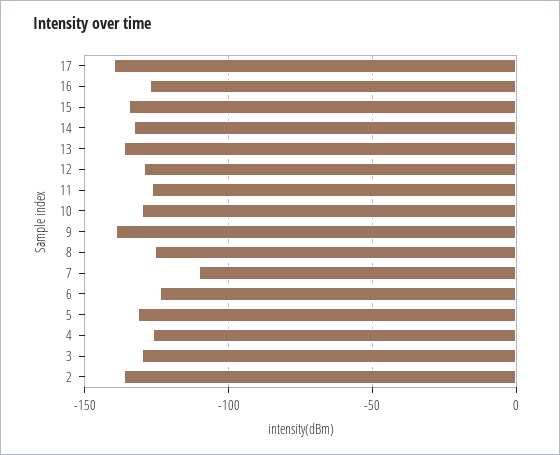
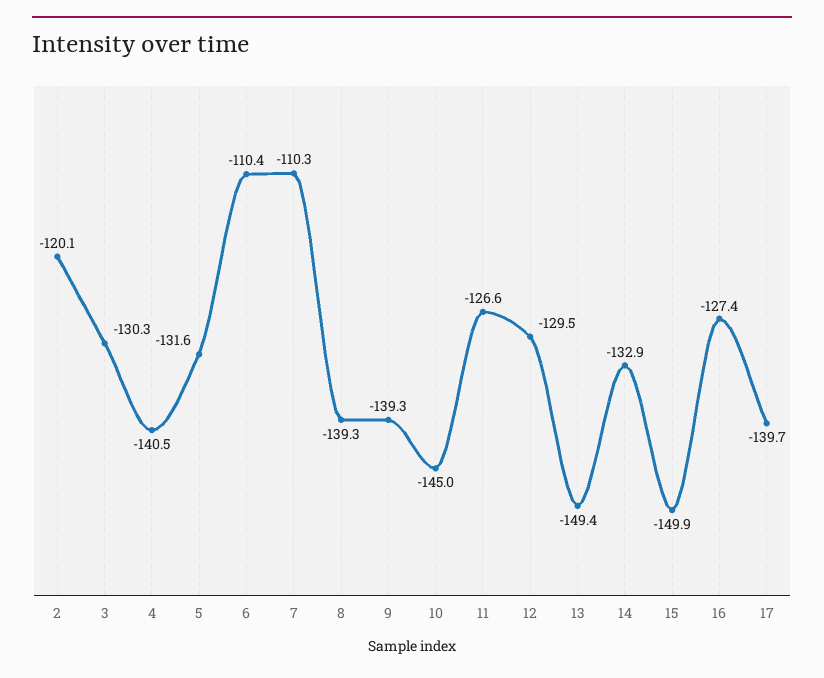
  {
    "17": -139.7,
    "16": -127.4,
-   "15": -135,
+   "15": -149.9,
    "14": -132.9,
-   "13": -135,
+   "13": -149.4,
    "12": -129.5,
    "11": -126.6,
-   "10": -130,
+   "10": -145,
    "9": -139.3,
-   "8": -125,
+   "8": -139.3,
    "7": -110.3,
-   "6": -125,
+   "6": -110.4,
    "5": -131.6,
-   "4": -125,
+   "4": -140.5,
    "3": -130.3,
-   "2": -135
+   "2": -120.1
  }

